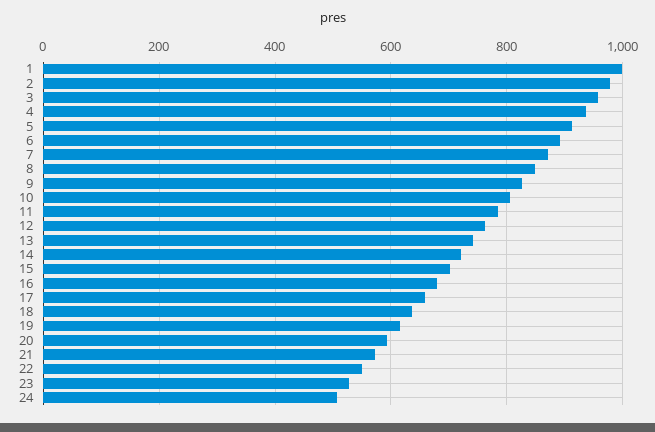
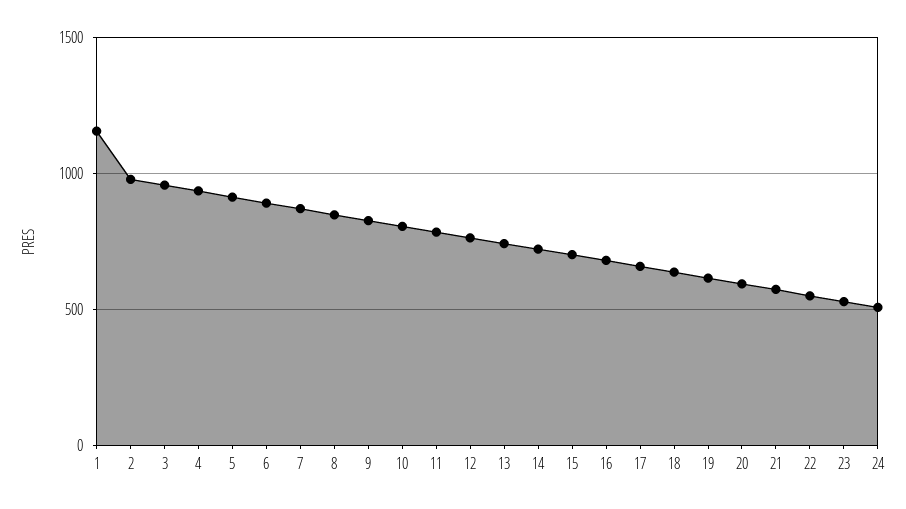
  {
-   "1": 1000,
+   "1": 1150,
    "2": 980,
    "3": 960,
    "4": 940,
    "5": 920,
    "6": 900,
    "7": 880,
    "8": 840,
    "9": 820,
    "10": 800,
    "11": 780,
    "12": 760,
    "13": 740,
    "14": 720,
    "15": 700,
    "16": 680,
    "17": 660,
    "18": 640,
    "19": 620,
    "20": 600,
    "21": 580,
    "22": 540,
    "23": 520,
    "24": 500
  }

